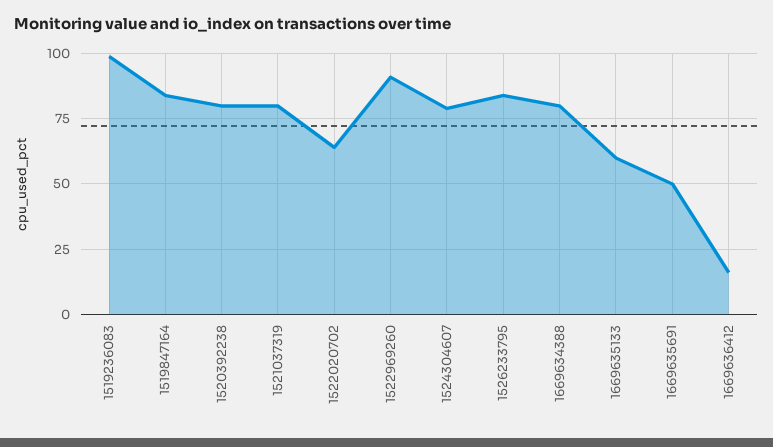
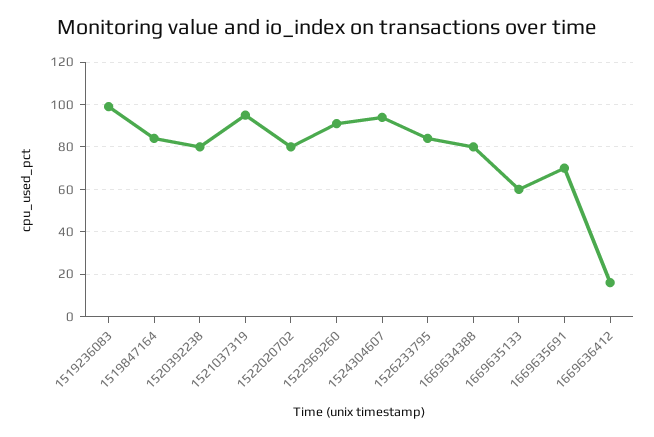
  {
    "1519236083": 100,
    "1519847164": 85,
    "1520392238": 80,
-   "1521037319": 80,
+   "1521037319": 95,
-   "1522020702": 65,
+   "1522020702": 80,
    "1522969260": 90,
-   "1524304607": 80,
+   "1524304607": 95,
    "1526233795": 85,
    "1669634388": 80,
    "1669635133": 60,
-   "1669635691": 50,
+   "1669635691": 70,
    "1669636412": 15
  }

